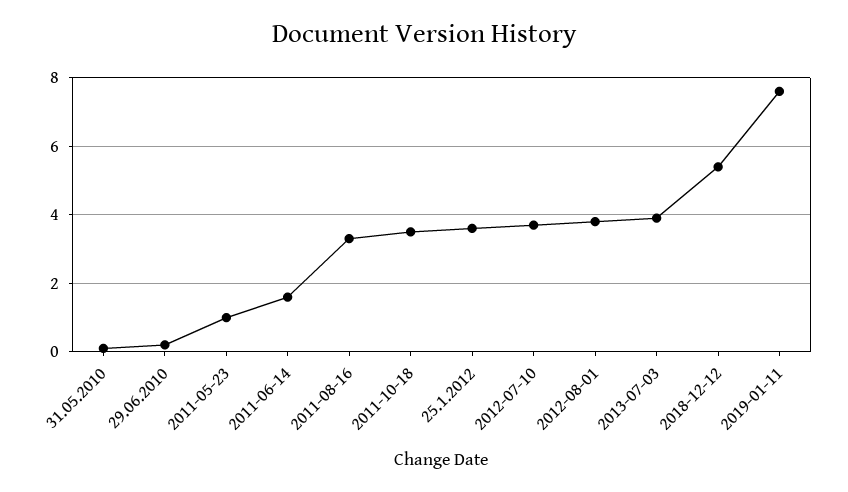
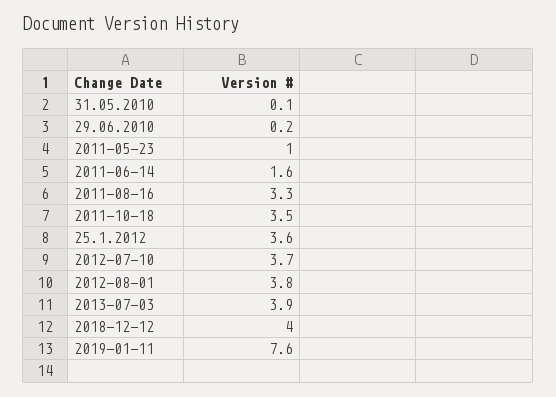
  {
    "31.05.2010": 0.1,
    "29.06.2010": 0.2,
    "2011-05-23": 1,
    "2011-06-14": 1.6,
    "2011-08-16": 3.3,
    "2011-10-18": 3.5,
    "25.1.2012": 3.6,
    "2012-07-10": 3.7,
    "2012-08-01": 3.8,
    "2013-07-03": 3.9,
-   "2018-12-12": 5.5,
+   "2018-12-12": 4,
    "2019-01-11": 7.6
  }

